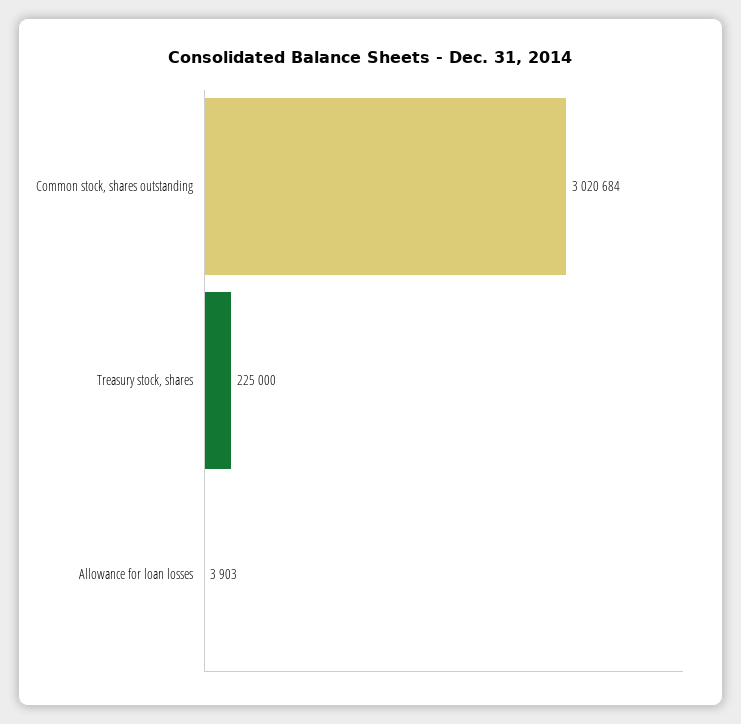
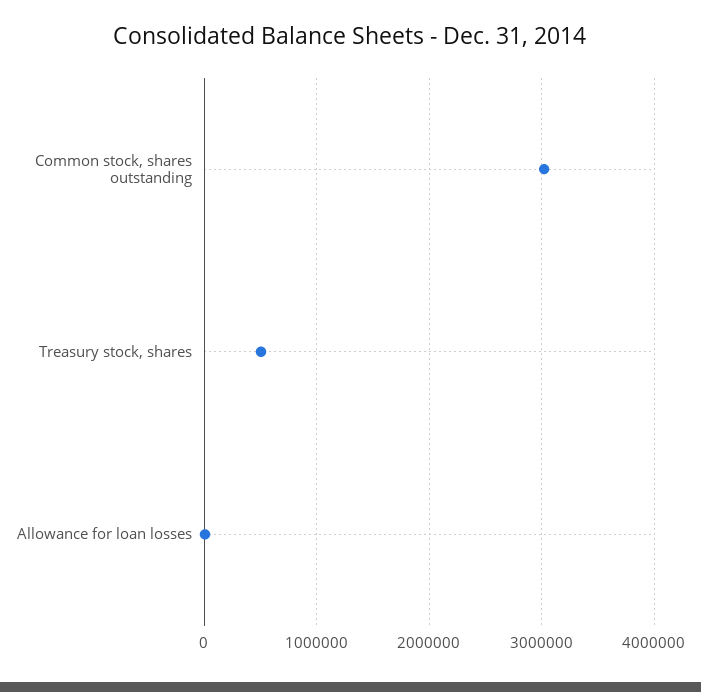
  {
    "Common stock, shares outstanding": 3020684,
-   "Treasury stock, shares": 225000,
+   "Treasury stock, shares": 500000,
    "Allowance for loan losses": 3903
  }

